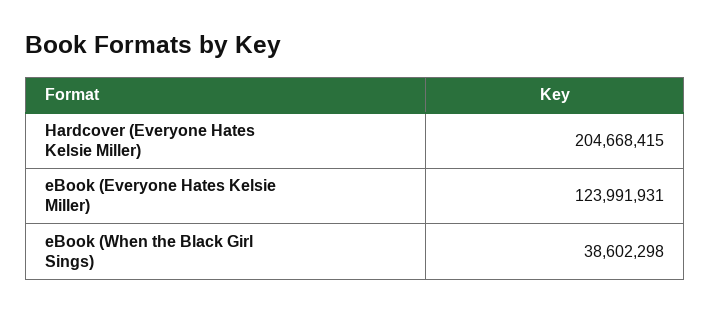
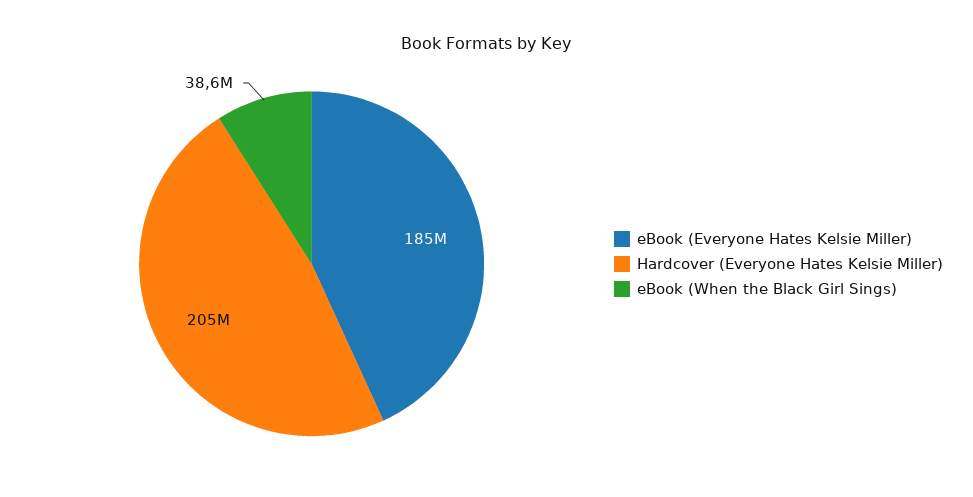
  {
    "Hardcover (Everyone Hates Kelsie Miller)": 204668415,
-   "eBook (Everyone Hates Kelsie Miller)": 123991931,
+   "eBook (Everyone Hates Kelsie Miller)": 185000000,
    "eBook (When the Black Girl Sings)": 38602298
  }

